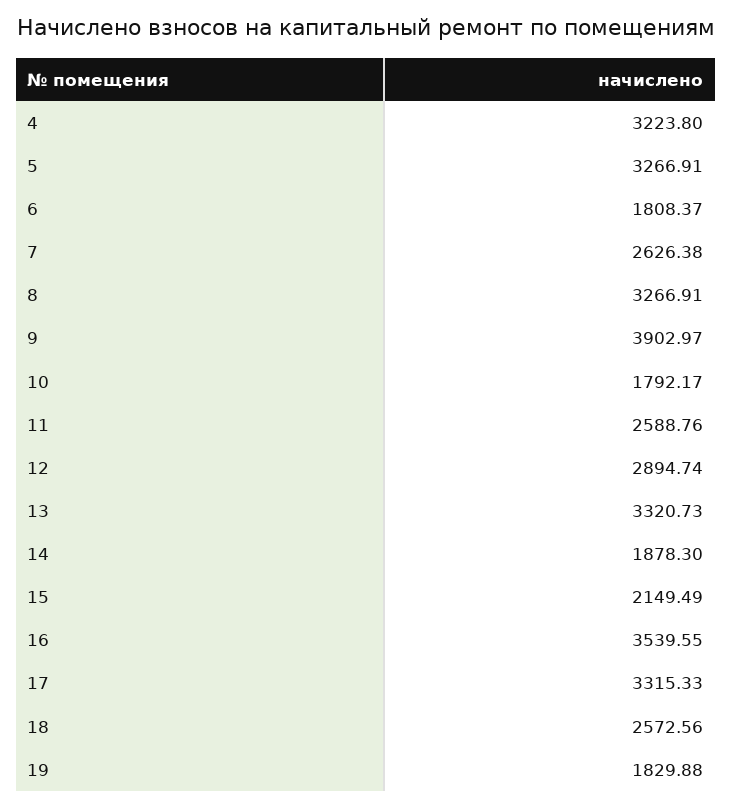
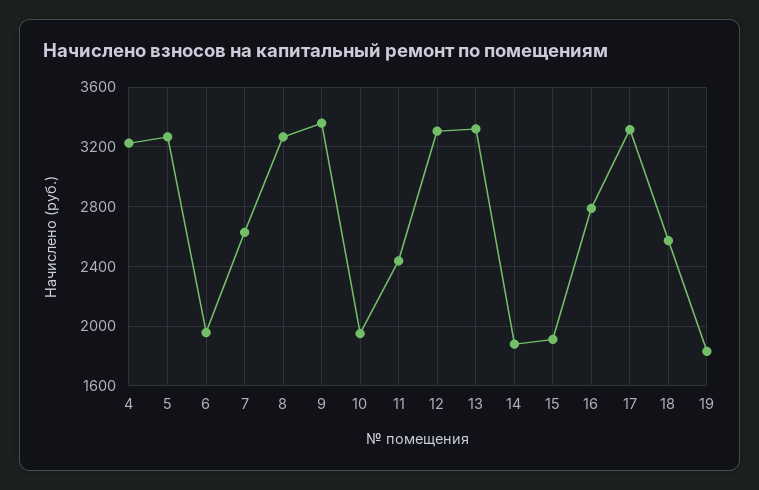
  {
    "4": 3223.8,
    "5": 3266.91,
-   "6": 1808.37,
+   "6": 1950,
    "7": 2626.38,
    "8": 3266.91,
-   "9": 3902.97,
+   "9": 3350,
-   "10": 1792.17,
+   "10": 1950,
-   "11": 2588.76,
+   "11": 2450,
-   "12": 2894.74,
+   "12": 3300,
    "13": 3320.73,
    "14": 1878.3,
-   "15": 2149.49,
+   "15": 1900,
-   "16": 3539.55,
+   "16": 2800,
    "17": 3315.33,
    "18": 2572.56,
    "19": 1829.88
  }

